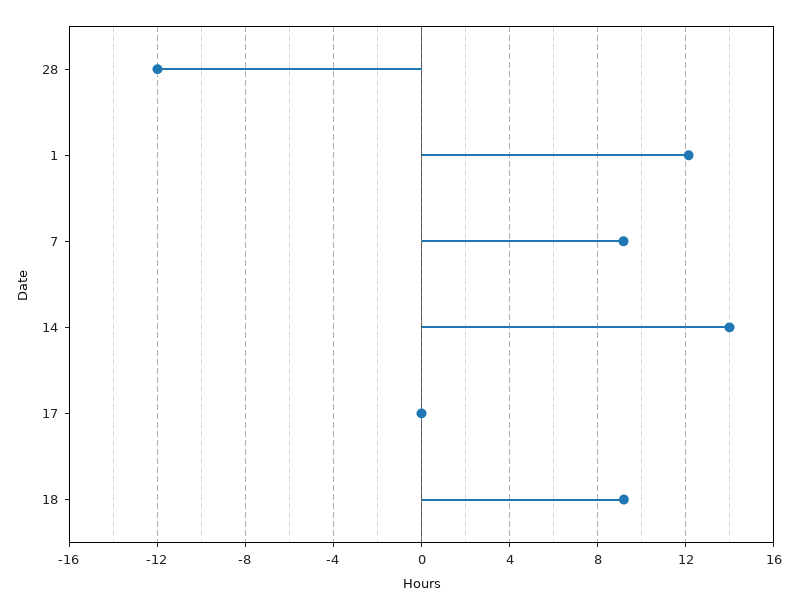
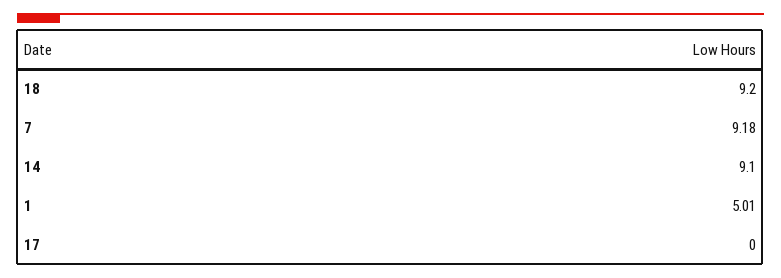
  {
-   "28": -12,
-   "1": 12,
+   "1": 5.01,
    "7": 9.18,
-   "14": 14,
+   "14": 9.1,
    "17": 0,
    "18": 9.2
  }

